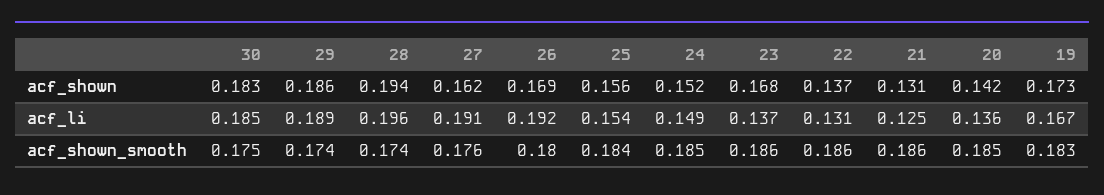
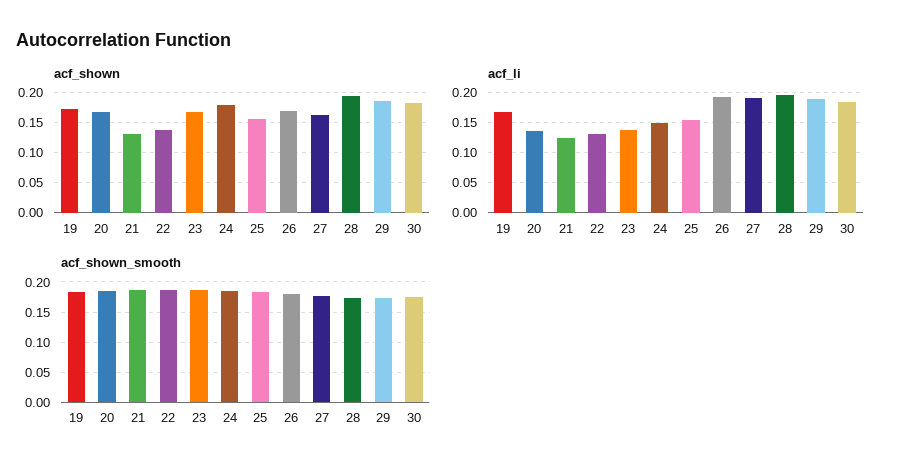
  {
    "acf_shown": {
      "30": 0.183,
      "29": 0.186,
      "28": 0.194,
      "27": 0.162,
      "26": 0.169,
      "25": 0.156,
-     "24": 0.152,
+     "24": 0.18,
      "23": 0.168,
      "22": 0.137,
      "21": 0.131,
-     "20": 0.142,
+     "20": 0.17,
      "19": 0.173
    },
    "acf_li": {
      "30": 0.185,
      "29": 0.189,
      "28": 0.196,
      "27": 0.191,
      "26": 0.192,
      "25": 0.154,
      "24": 0.149,
      "23": 0.137,
      "22": 0.131,
      "21": 0.125,
      "20": 0.136,
      "19": 0.167
    },
    "acf_shown_smooth": {
      "30": 0.175,
      "29": 0.174,
      "28": 0.174,
      "27": 0.176,
      "26": 0.18,
      "25": 0.184,
      "24": 0.185,
      "23": 0.186,
      "22": 0.186,
      "21": 0.186,
      "20": 0.185,
      "19": 0.183
    }
  }

